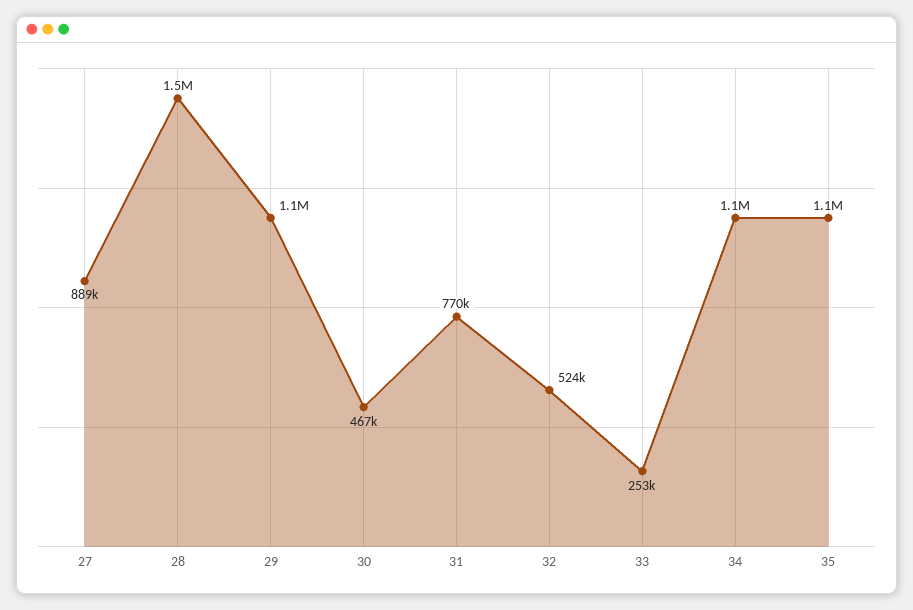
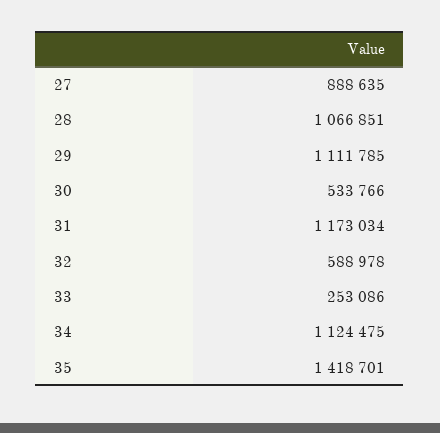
  {
    "27": 888635,
-   "28": 1500000,
+   "28": 1066851,
    "29": 1111785,
-   "30": 467000,
+   "30": 533766,
-   "31": 770000,
+   "31": 1173034,
-   "32": 524000,
+   "32": 588978,
    "33": 253086,
    "34": 1124475,
-   "35": 1100000
+   "35": 1418701
  }

